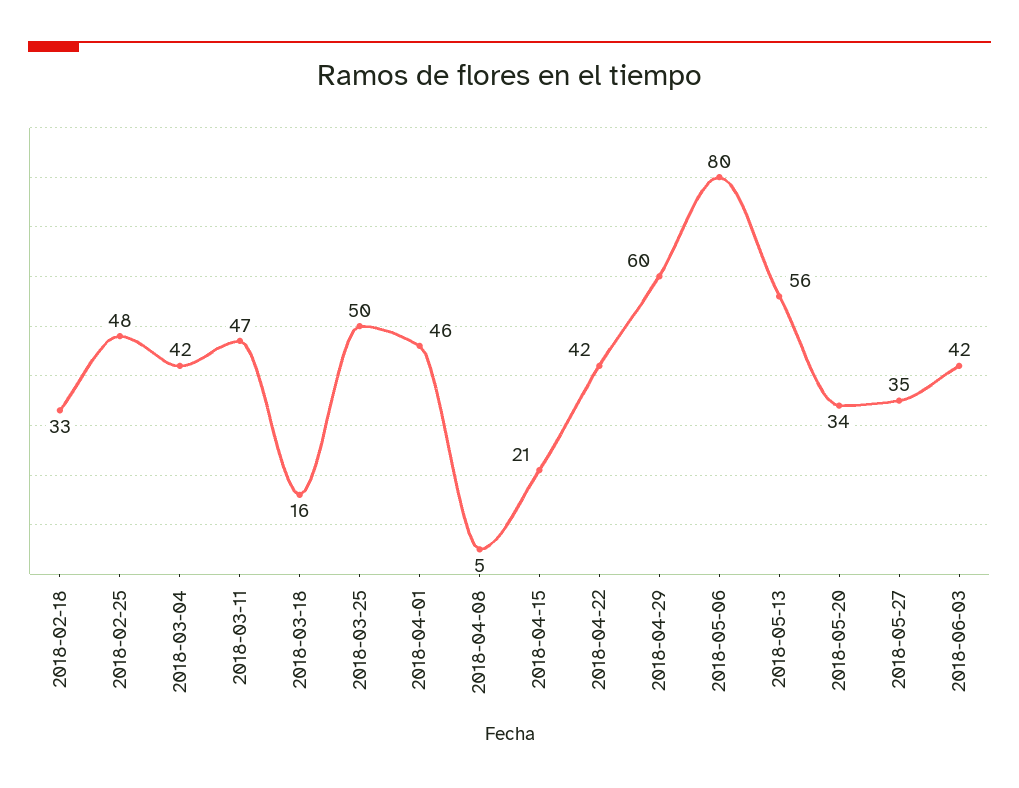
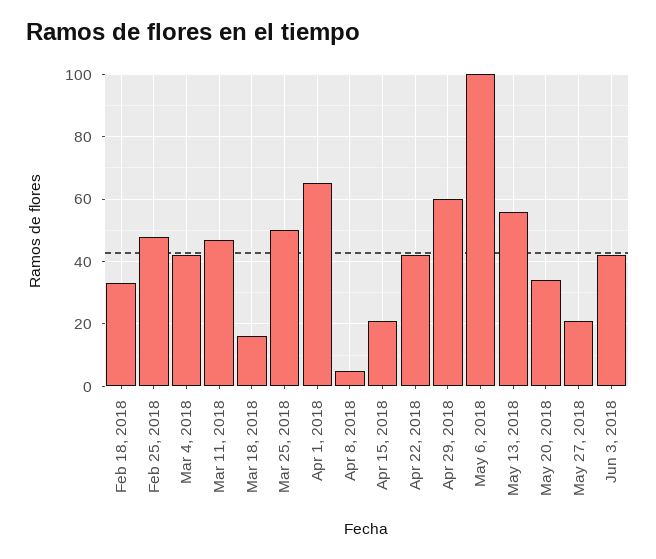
  {
    "2018-02-18": 33,
    "2018-02-25": 48,
    "2018-03-04": 42,
    "2018-03-11": 47,
    "2018-03-18": 16,
    "2018-03-25": 50,
-   "2018-04-01": 46,
+   "2018-04-01": 65,
    "2018-04-08": 5,
    "2018-04-15": 21,
    "2018-04-22": 42,
    "2018-04-29": 60,
-   "2018-05-06": 80,
+   "2018-05-06": 100,
    "2018-05-13": 56,
    "2018-05-20": 34,
-   "2018-05-27": 35,
+   "2018-05-27": 20,
    "2018-06-03": 42
  }

